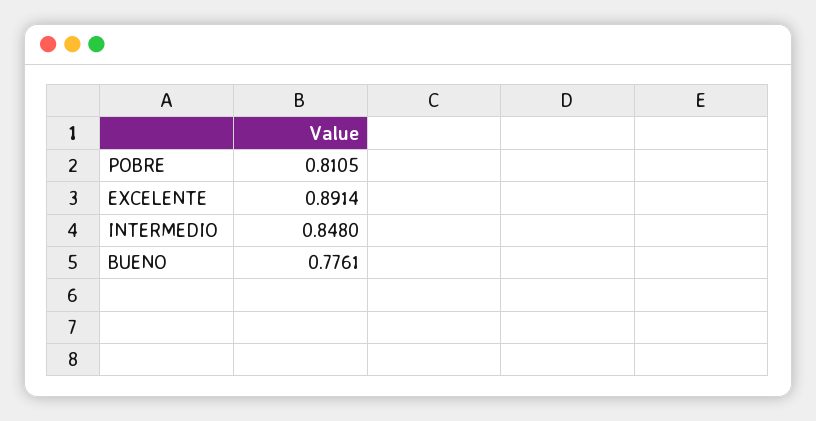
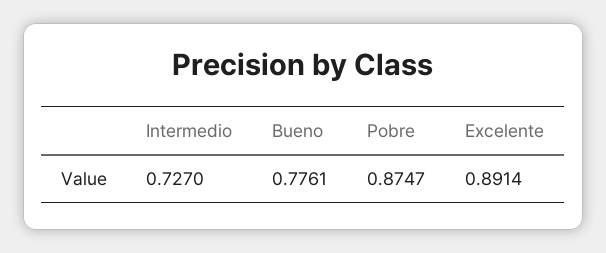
  {
-   "POBRE": 0.8105,
+   "POBRE": 0.8747,
    "EXCELENTE": 0.8914,
-   "INTERMEDIO": 0.848,
+   "INTERMEDIO": 0.727,
    "BUENO": 0.7761
  }

